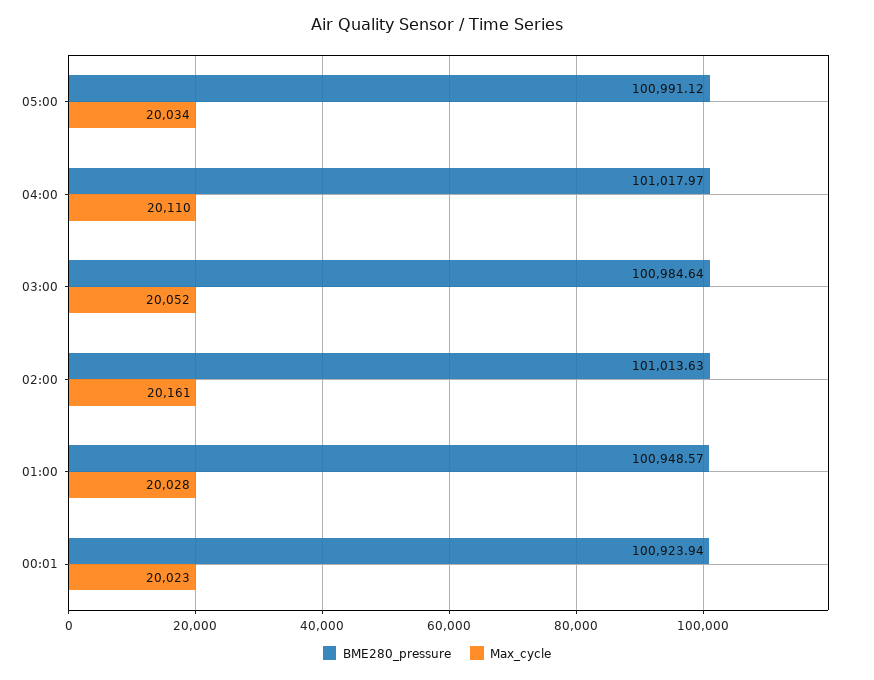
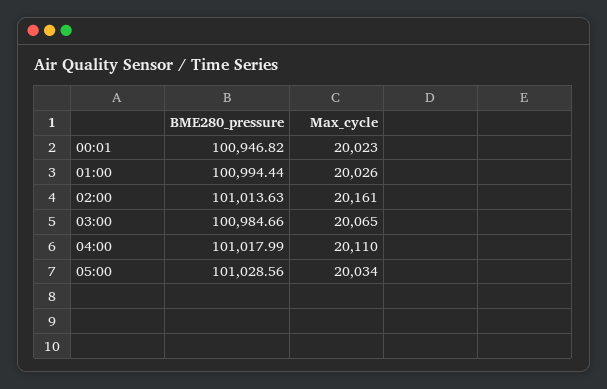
  {
    "BME280_pressure": {
-     "05:00": 100991.12,
+     "05:00": 101028.56,
-     "04:00": 101017.97,
+     "04:00": 101017.99,
-     "03:00": 100984.64,
+     "03:00": 100984.66,
      "02:00": 101013.63,
-     "01:00": 100948.57,
+     "01:00": 100994.44,
-     "00:01": 100923.94
+     "00:01": 100946.82
    },
    "Max_cycle": {
      "05:00": 20034,
      "04:00": 20110,
-     "03:00": 20052,
+     "03:00": 20065,
      "02:00": 20161,
-     "01:00": 20028,
+     "01:00": 20026,
      "00:01": 20023
    }
  }

